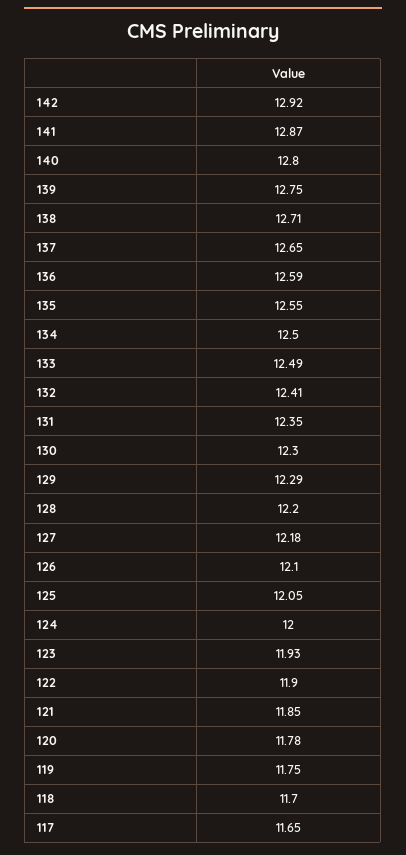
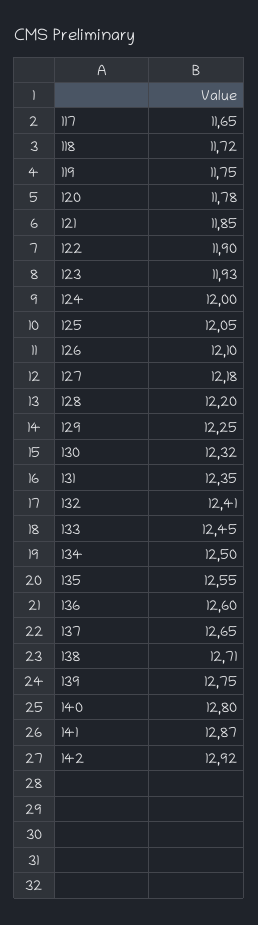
  {
    "142": 12.92,
    "141": 12.87,
    "140": 12.8,
    "139": 12.75,
    "138": 12.71,
    "137": 12.65,
-   "136": 12.59,
+   "136": 12.6,
    "135": 12.55,
    "134": 12.5,
-   "133": 12.49,
+   "133": 12.45,
    "132": 12.41,
    "131": 12.35,
-   "130": 12.3,
+   "130": 12.32,
-   "129": 12.29,
+   "129": 12.25,
    "128": 12.2,
    "127": 12.18,
    "126": 12.1,
    "125": 12.05,
    "124": 12,
    "123": 11.93,
    "122": 11.9,
    "121": 11.85,
    "120": 11.78,
    "119": 11.75,
-   "118": 11.7,
+   "118": 11.72,
    "117": 11.65
  }

